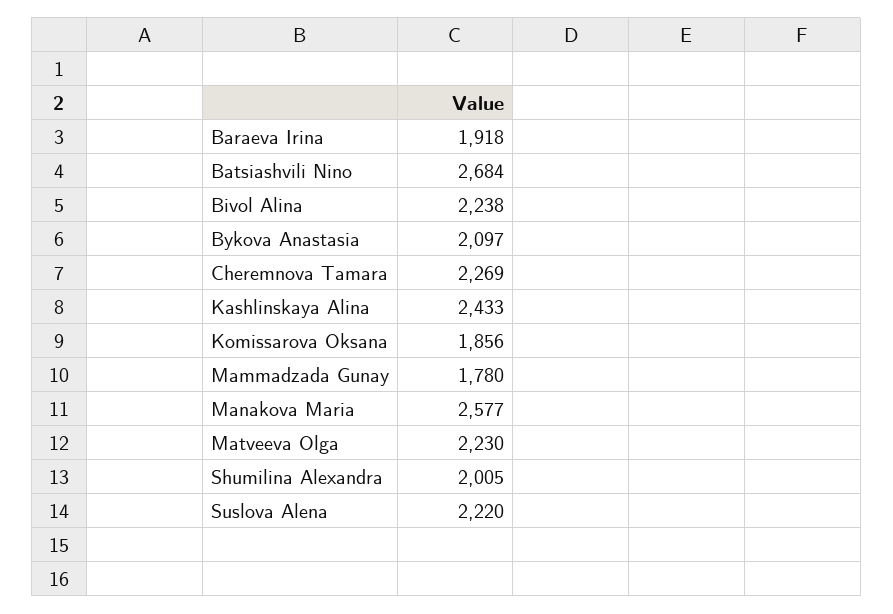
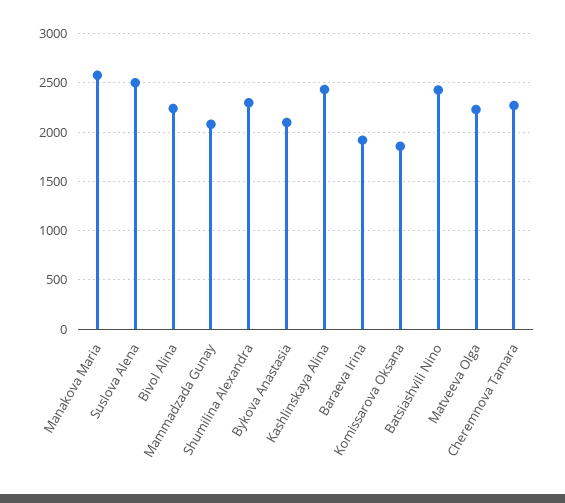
  {
    "Baraeva Irina": 1918,
-   "Batsiashvili Nino": 2684,
+   "Batsiashvili Nino": 2400,
    "Bivol Alina": 2238,
    "Bykova Anastasia": 2097,
    "Cheremnova Tamara": 2269,
    "Kashlinskaya Alina": 2433,
    "Komissarova Oksana": 1856,
-   "Mammadzada Gunay": 1780,
+   "Mammadzada Gunay": 2100,
    "Manakova Maria": 2577,
    "Matveeva Olga": 2230,
-   "Shumilina Alexandra": 2005,
+   "Shumilina Alexandra": 2300,
-   "Suslova Alena": 2220
+   "Suslova Alena": 2500
  }

